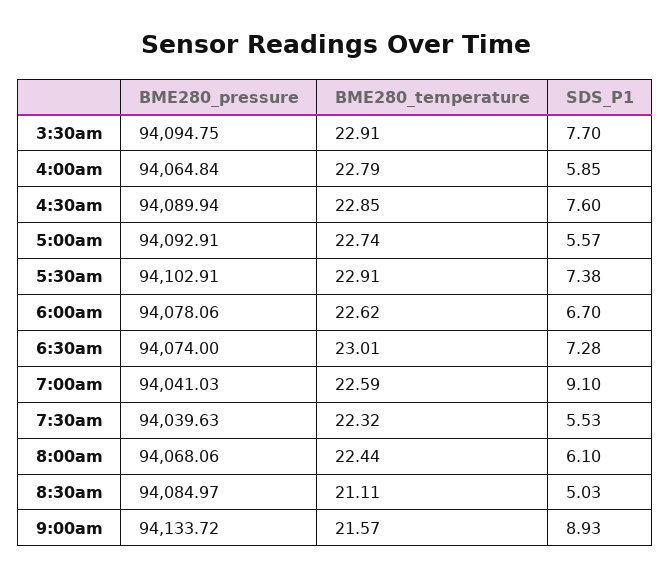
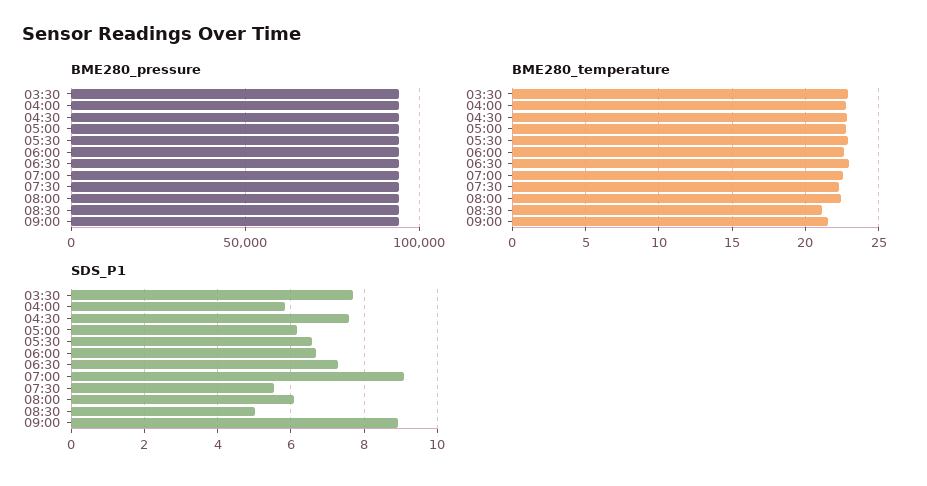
  {
    "BME280_pressure": {
      "3:30am": 94094.75,
      "4:00am": 94064.84,
      "4:30am": 94089.94,
      "5:00am": 94092.91,
      "5:30am": 94102.91,
      "6:00am": 94078.06,
      "6:30am": 94074,
      "7:00am": 94041.03,
      "7:30am": 94039.63,
      "8:00am": 94068.06,
      "8:30am": 94084.97,
      "9:00am": 94133.72
    },
    "BME280_temperature": {
      "3:30am": 22.91,
      "4:00am": 22.79,
      "4:30am": 22.85,
      "5:00am": 22.74,
      "5:30am": 22.91,
      "6:00am": 22.62,
      "6:30am": 23.01,
      "7:00am": 22.59,
      "7:30am": 22.32,
      "8:00am": 22.44,
      "8:30am": 21.11,
      "9:00am": 21.57
    },
    "SDS_P1": {
      "3:30am": 7.7,
      "4:00am": 5.85,
      "4:30am": 7.6,
-     "5:00am": 5.57,
+     "5:00am": 6.2,
-     "5:30am": 7.38,
+     "5:30am": 6.6,
      "6:00am": 6.7,
      "6:30am": 7.28,
      "7:00am": 9.1,
      "7:30am": 5.53,
      "8:00am": 6.1,
      "8:30am": 5.03,
      "9:00am": 8.93
    }
  }

